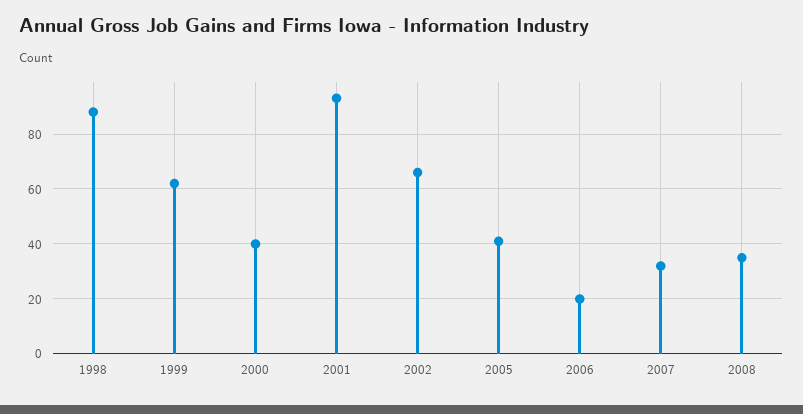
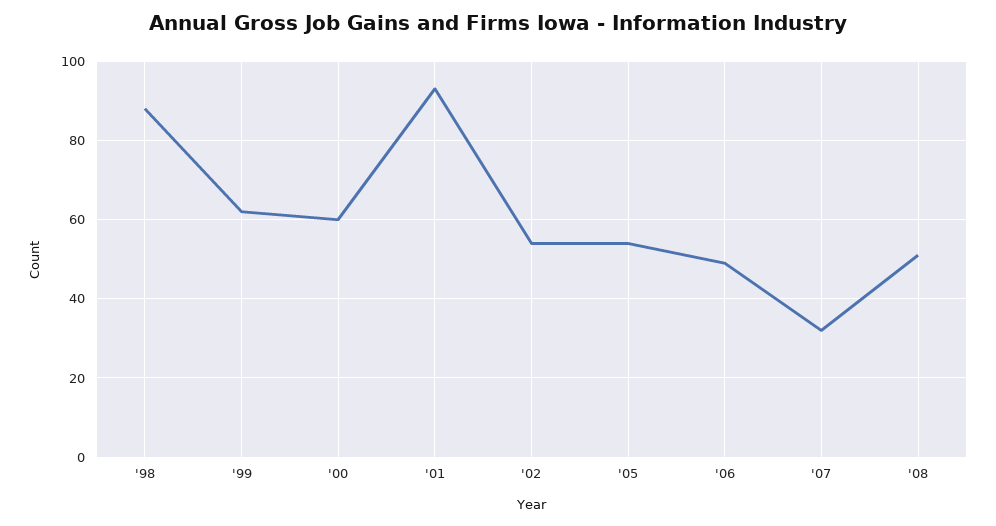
  {
    "1998": 90,
    "1999": 60,
-   "2000": 40,
+   "2000": 60,
    "2001": 95,
-   "2002": 65,
+   "2002": 55,
-   "2005": 40,
+   "2005": 55,
-   "2006": 20,
+   "2006": 50,
    "2007": 30,
-   "2008": 35
+   "2008": 50
  }

